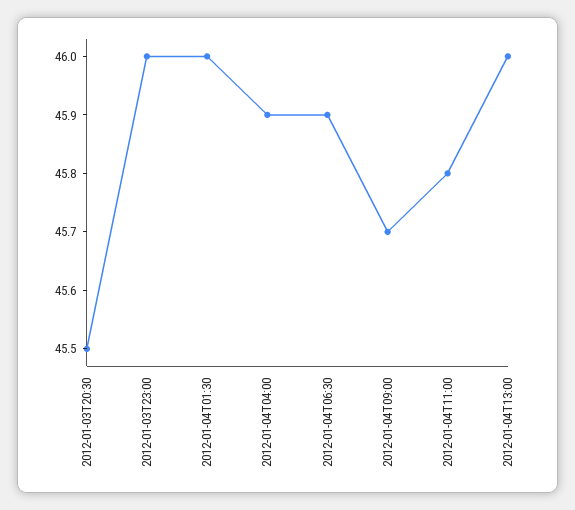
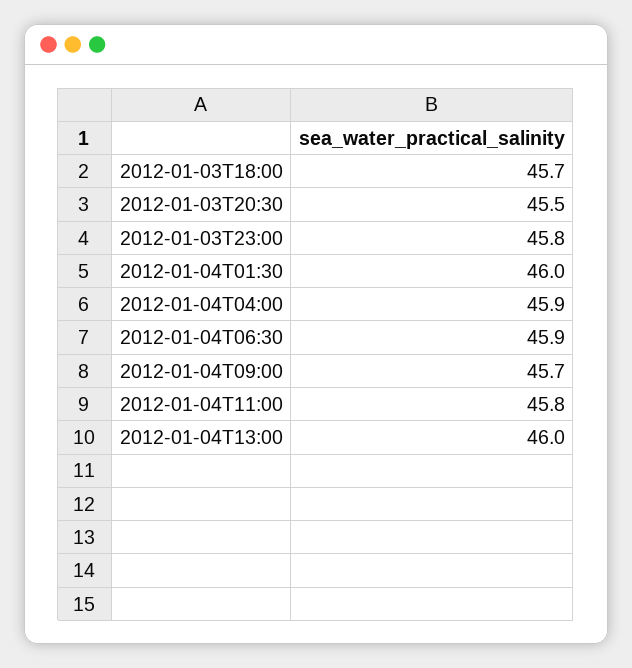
  {
    "2012-01-03T20:30": 45.5,
-   "2012-01-03T23:00": 46,
+   "2012-01-03T23:00": 45.8,
    "2012-01-04T01:30": 46,
    "2012-01-04T04:00": 45.9,
    "2012-01-04T06:30": 45.9,
    "2012-01-04T09:00": 45.7,
    "2012-01-04T11:00": 45.8,
-   "2012-01-04T13:00": 46
+   "2012-01-04T13:00": 46,
+   "2012-01-03T18:00": 45.7
  }

